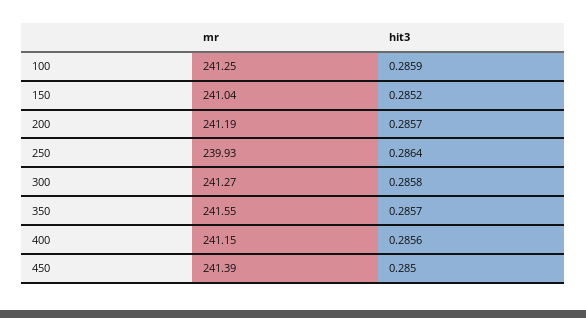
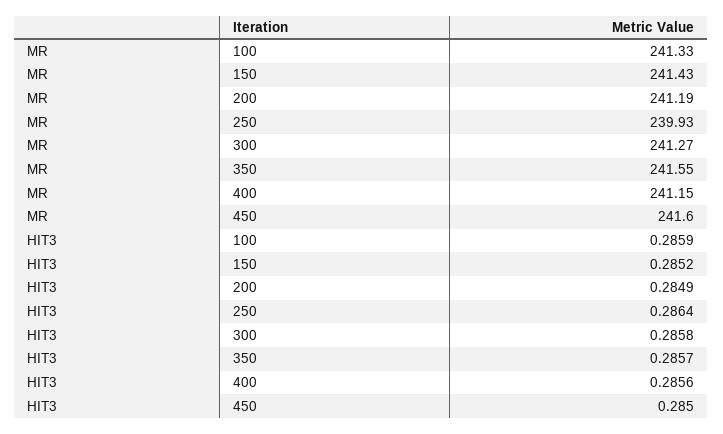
  {
    "mr": {
-     "100": 241.25,
+     "100": 241.33,
-     "150": 241.04,
+     "150": 241.43,
      "200": 241.19,
      "250": 239.93,
      "300": 241.27,
      "350": 241.55,
      "400": 241.15,
-     "450": 241.39
+     "450": 241.6
    },
    "hit3": {
      "100": 0.2859,
      "150": 0.2852,
-     "200": 0.2857,
+     "200": 0.2849,
      "250": 0.2864,
      "300": 0.2858,
      "350": 0.2857,
      "400": 0.2856,
      "450": 0.285
    }
  }

